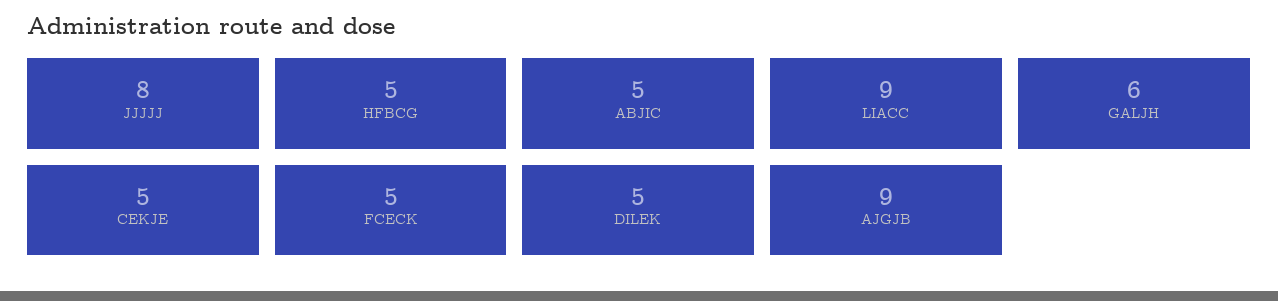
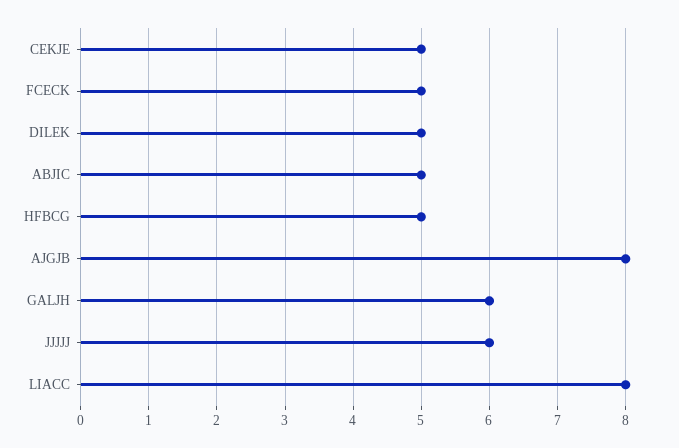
  {
-   "JJJJJ": 8,
+   "JJJJJ": 6,
    "HFBCG": 5,
    "ABJIC": 5,
-   "LIACC": 9,
+   "LIACC": 8,
    "GALJH": 6,
    "CEKJE": 5,
    "FCECK": 5,
    "DILEK": 5,
-   "AJGJB": 9
+   "AJGJB": 8
  }

